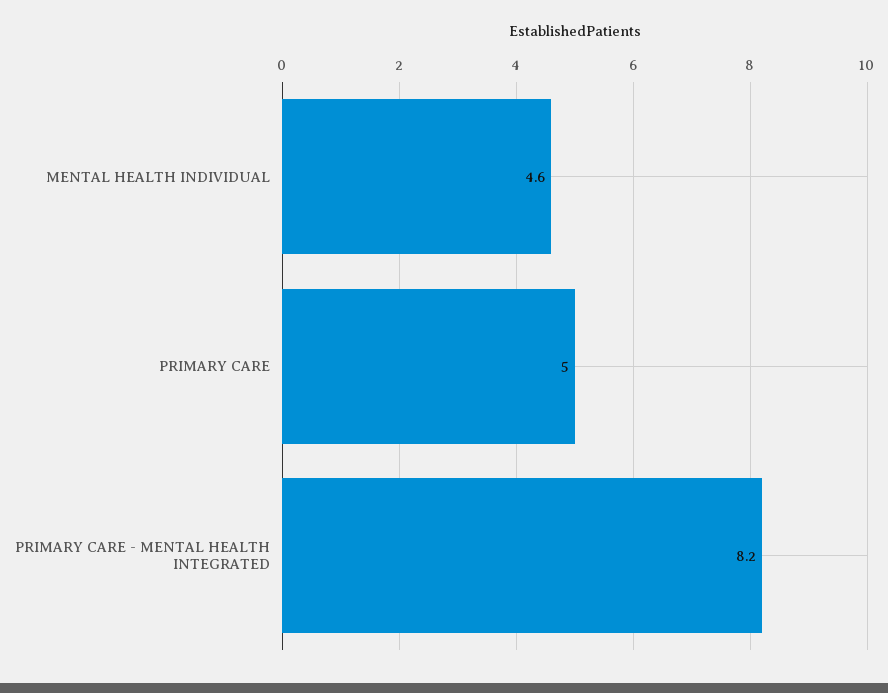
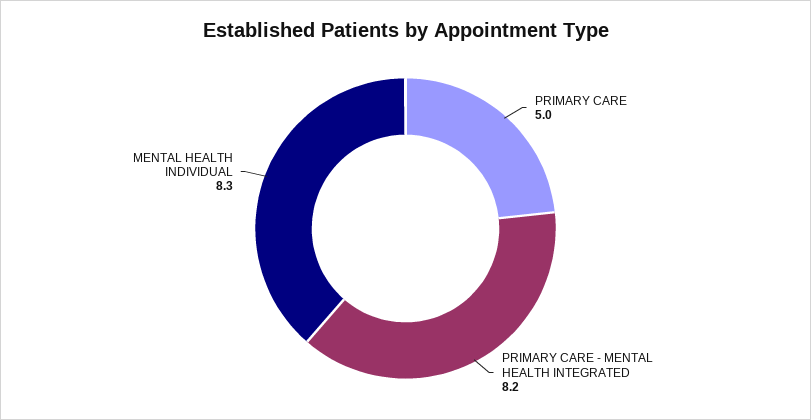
  {
-   "MENTAL HEALTH INDIVIDUAL": 4.6,
+   "MENTAL HEALTH INDIVIDUAL": 8.3,
    "PRIMARY CARE": 5,
    "PRIMARY CARE - MENTAL HEALTH INTEGRATED": 8.2
  }

